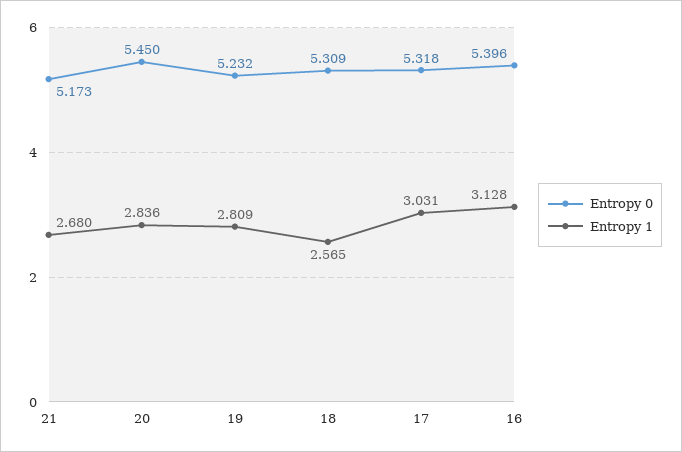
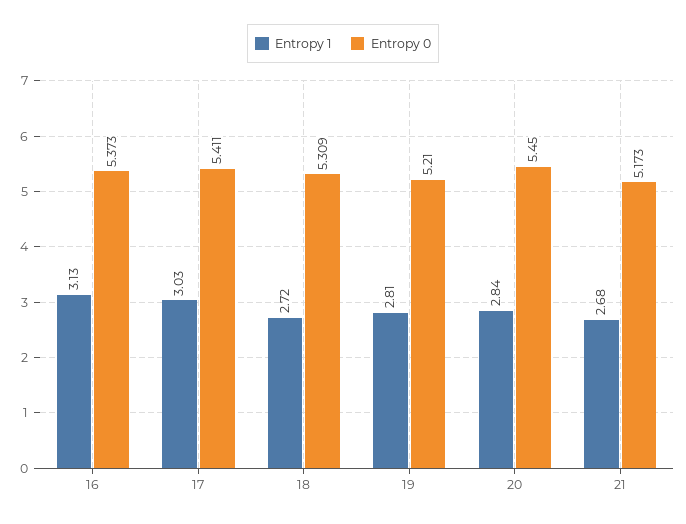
  {
    "Entropy 0": {
      "21": 5.173,
      "20": 5.45,
-     "19": 5.232,
+     "19": 5.21,
      "18": 5.309,
-     "17": 5.318,
+     "17": 5.411,
-     "16": 5.396
+     "16": 5.373
    },
    "Entropy 1": {
      "21": 2.68,
      "20": 2.836,
      "19": 2.809,
-     "18": 2.565,
+     "18": 2.72,
      "17": 3.031,
      "16": 3.128
    }
  }

